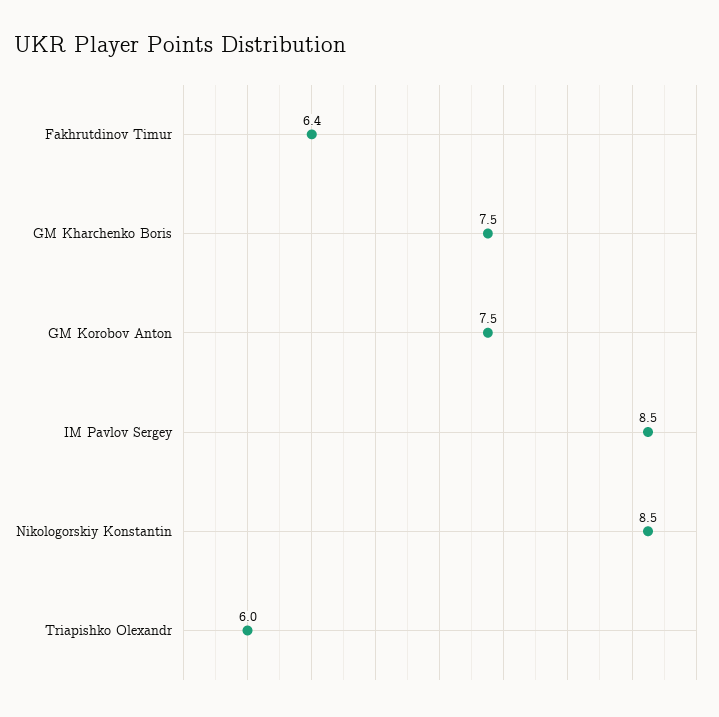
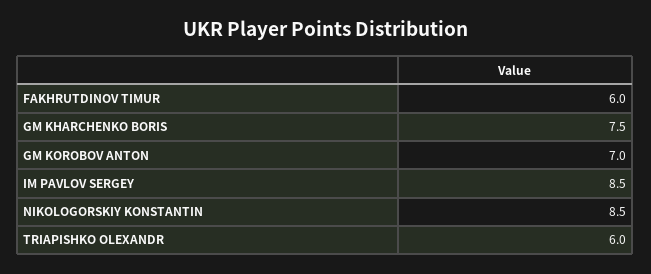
  {
-   "Fakhrutdinov Timur": 6.4,
+   "Fakhrutdinov Timur": 6,
    "GM Kharchenko Boris": 7.5,
-   "GM Korobov Anton": 7.5,
+   "GM Korobov Anton": 7,
    "IM Pavlov Sergey": 8.5,
    "Nikologorskiy Konstantin": 8.5,
    "Triapishko Olexandr": 6
  }

